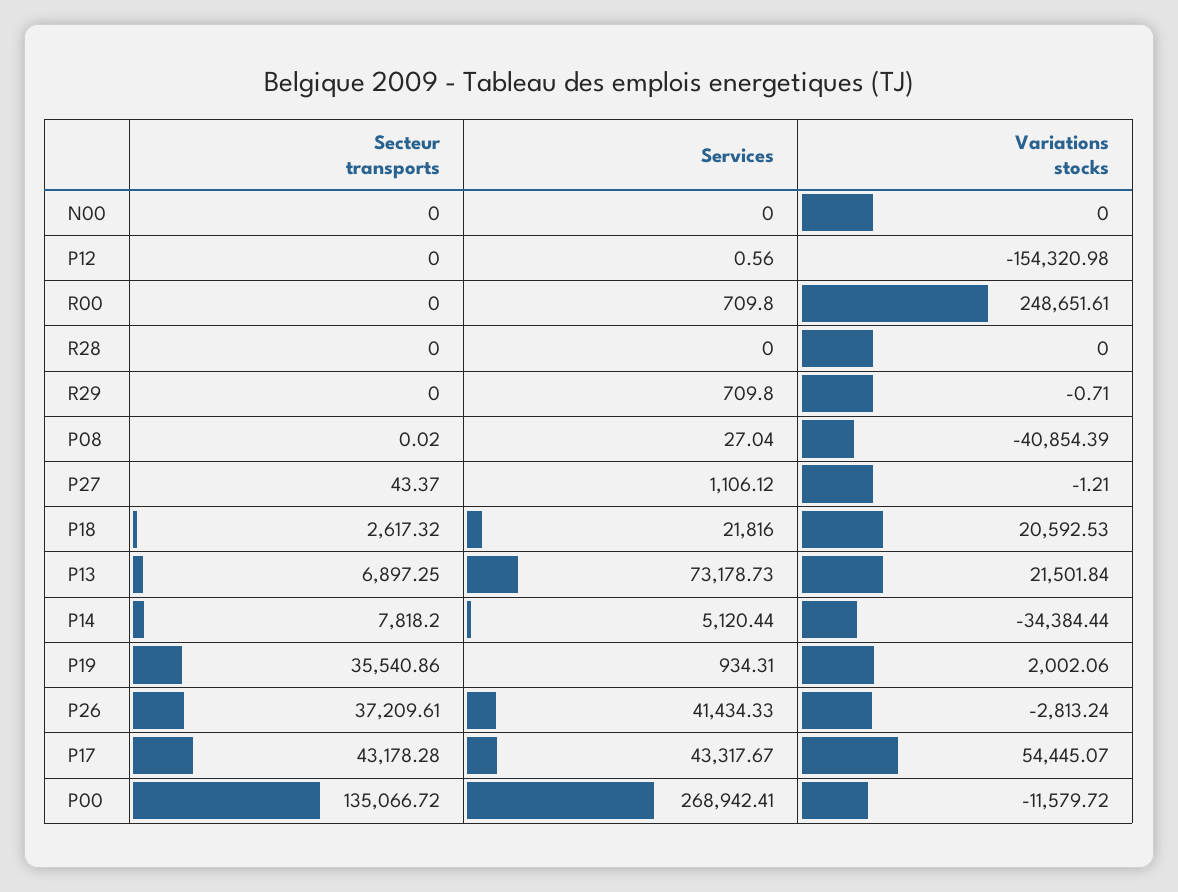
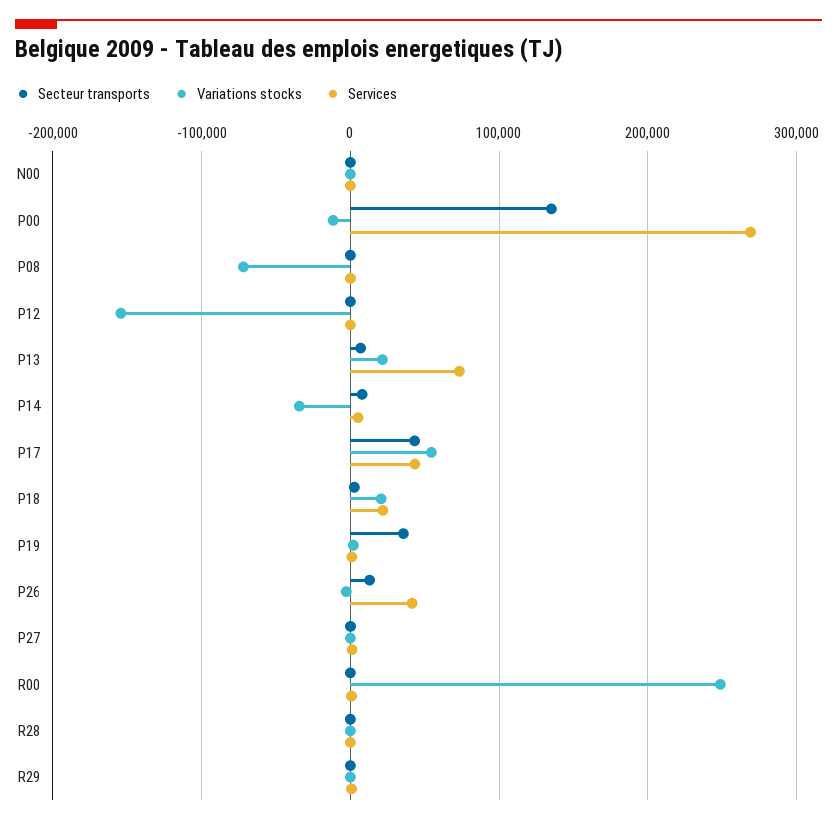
  {
    "Secteur transports": {
      "N00": 0,
      "P12": 0,
      "R00": 0,
      "R28": 0,
      "R29": 0,
      "P08": 0.02,
      "P27": 43.37,
      "P18": 2617.32,
      "P13": 6897.25,
      "P14": 7818.2,
      "P19": 35540.86,
-     "P26": 37209.61,
+     "P26": 10000,
      "P17": 43178.28,
      "P00": 135066.72
    },
    "Services": {
      "N00": 0,
      "P12": 0.56,
      "R00": 709.8,
      "R28": 0,
      "R29": 709.8,
      "P08": 27.04,
      "P27": 1106.12,
      "P18": 21816,
      "P13": 73178.73,
      "P14": 5120.44,
      "P19": 934.31,
      "P26": 41434.33,
      "P17": 43317.67,
      "P00": 268942.41
    },
    "Variations stocks": {
      "N00": 0,
      "P12": -154320.98,
      "R00": 248651.61,
      "R28": 0,
      "R29": -0.71,
-     "P08": -40854.39,
+     "P08": -70000,
      "P27": -1.21,
      "P18": 20592.53,
      "P13": 21501.84,
      "P14": -34384.44,
      "P19": 2002.06,
      "P26": -2813.24,
      "P17": 54445.07,
      "P00": -11579.72
    }
  }

